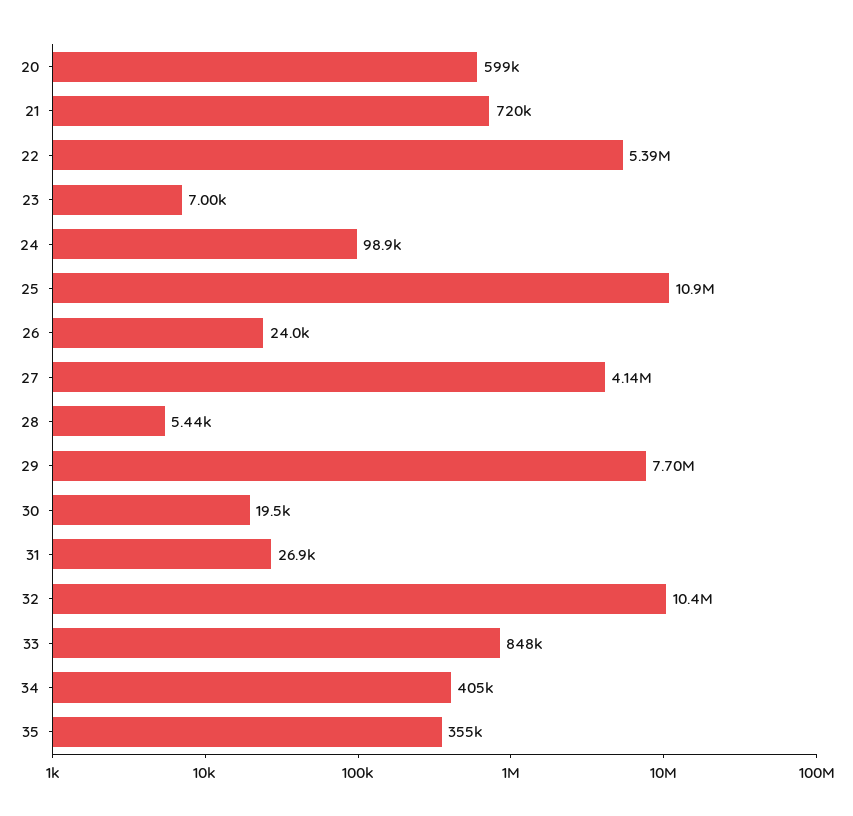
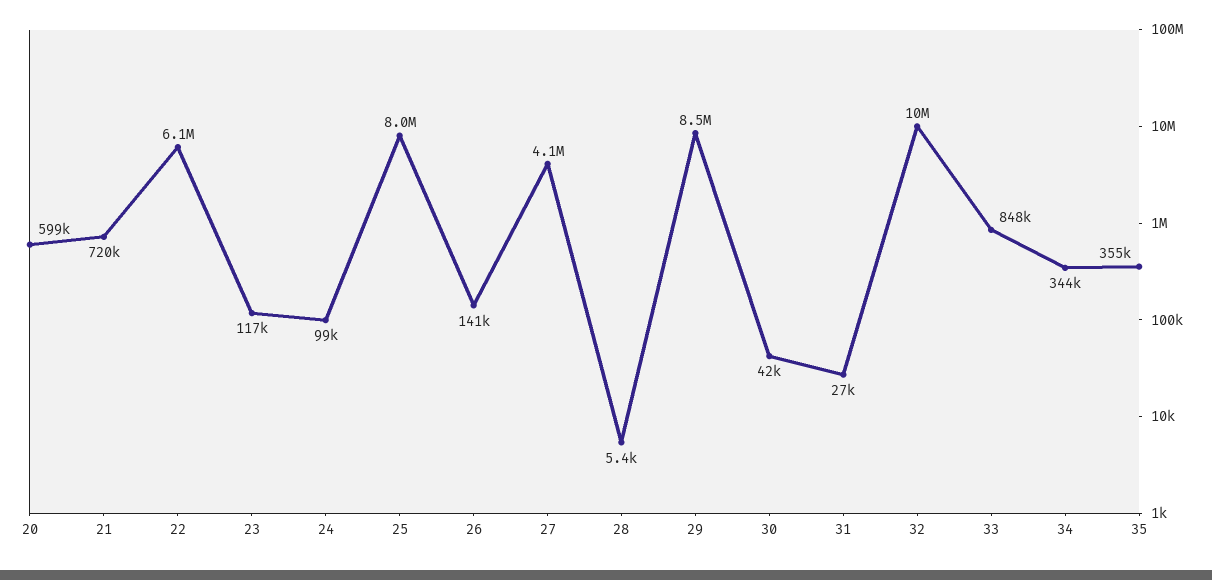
  {
    "20": 599000,
    "21": 720000,
-   "22": 5390000,
+   "22": 6100000,
-   "23": 7000,
+   "23": 117000,
    "24": 98900,
-   "25": 10900000,
+   "25": 8000000,
-   "26": 24000,
+   "26": 141000,
    "27": 4140000,
    "28": 5440,
-   "29": 7700000,
+   "29": 8500000,
-   "30": 19500,
+   "30": 42000,
    "31": 26900,
    "32": 10400000,
    "33": 848000,
-   "34": 405000,
+   "34": 344000,
    "35": 355000
  }

